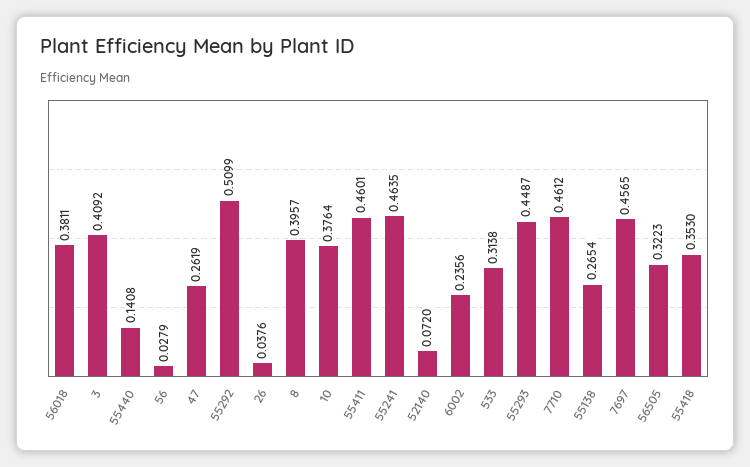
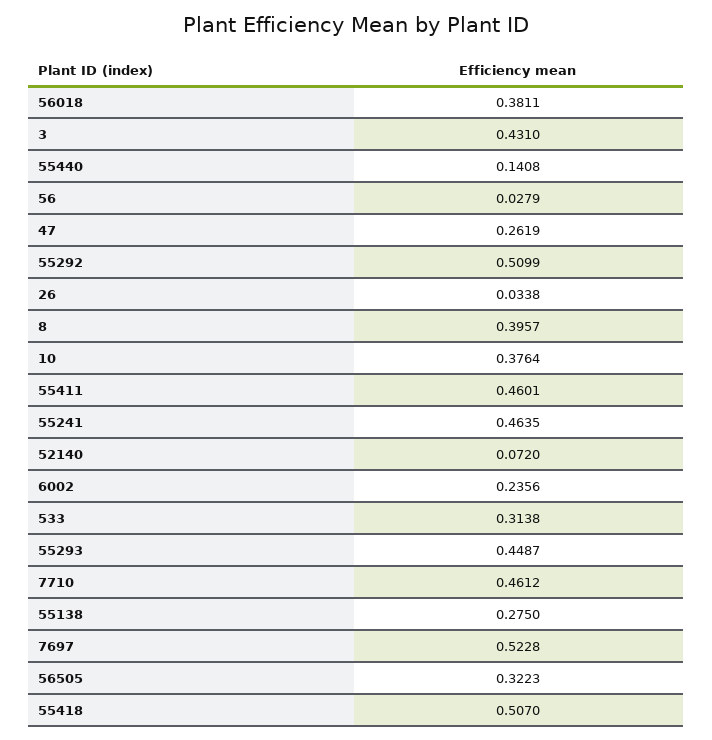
  {
    "56018": 0.3811,
-   "3": 0.4092,
+   "3": 0.431,
    "55440": 0.1408,
    "56": 0.0279,
    "47": 0.2619,
    "55292": 0.5099,
-   "26": 0.0376,
+   "26": 0.0338,
    "8": 0.3957,
    "10": 0.3764,
    "55411": 0.4601,
    "55241": 0.4635,
    "52140": 0.072,
    "6002": 0.2356,
    "533": 0.3138,
    "55293": 0.4487,
    "7710": 0.4612,
-   "55138": 0.2654,
+   "55138": 0.275,
-   "7697": 0.4565,
+   "7697": 0.5228,
    "56505": 0.3223,
-   "55418": 0.353
+   "55418": 0.507
  }

